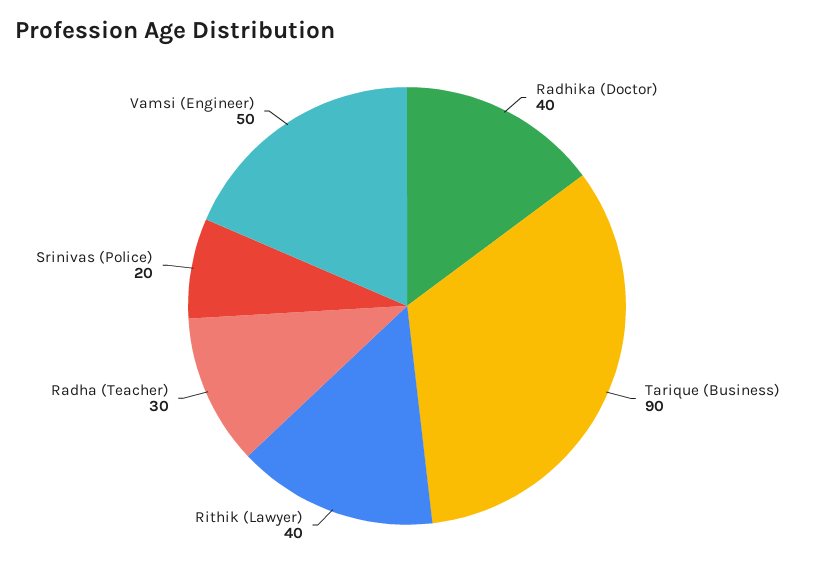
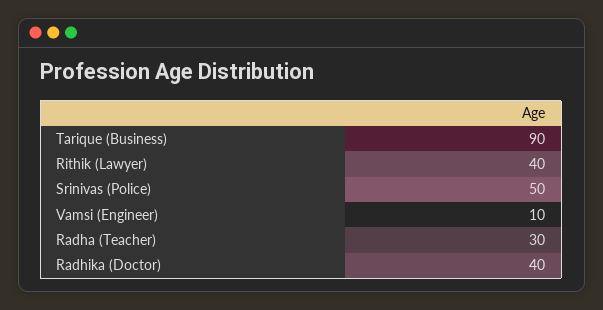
  {
    "Radhika (Doctor)": 40,
    "Tarique (Business)": 90,
    "Rithik (Lawyer)": 40,
    "Radha (Teacher)": 30,
-   "Srinivas (Police)": 20,
+   "Srinivas (Police)": 50,
-   "Vamsi (Engineer)": 50
+   "Vamsi (Engineer)": 10
  }

